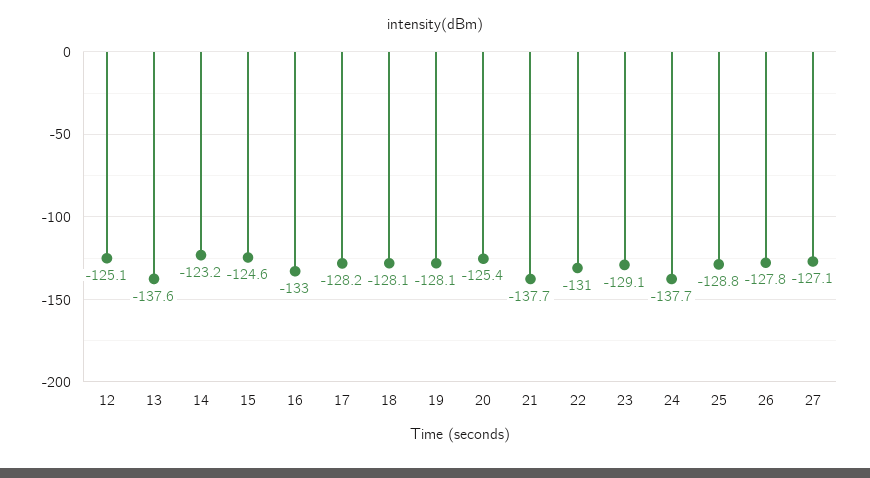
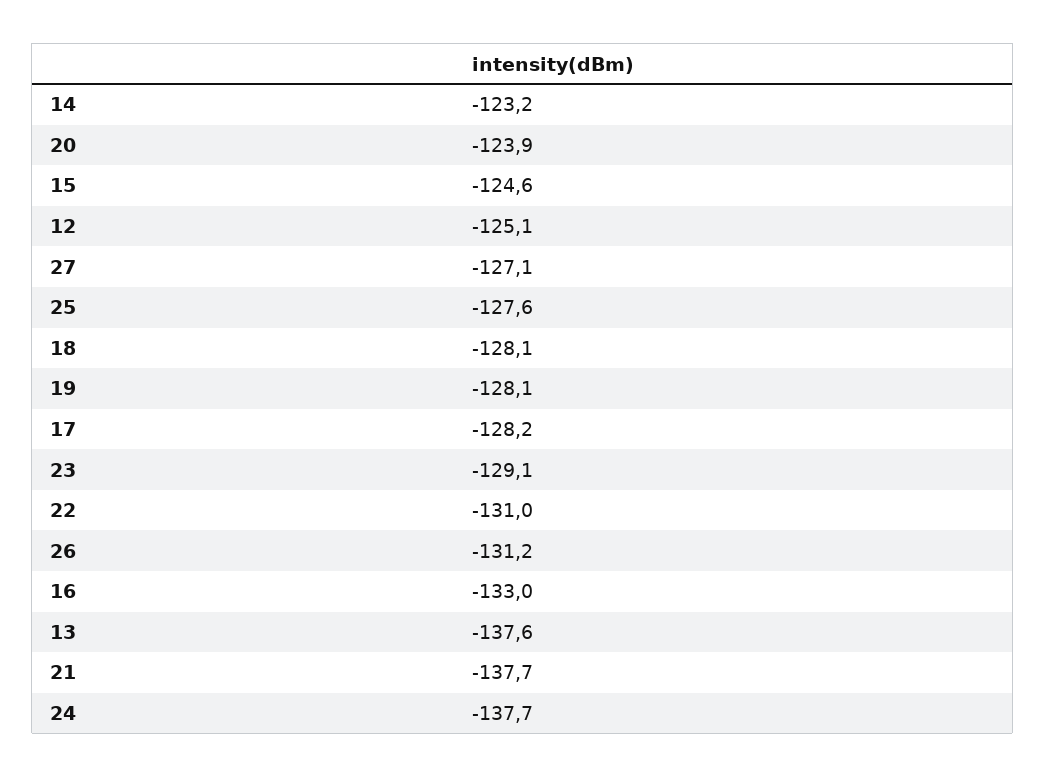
  {
    "12": -125.1,
    "13": -137.6,
    "14": -123.2,
    "15": -124.6,
    "16": -133,
    "17": -128.2,
    "18": -128.1,
    "19": -128.1,
-   "20": -125.4,
+   "20": -123.9,
    "21": -137.7,
    "22": -131,
    "23": -129.1,
    "24": -137.7,
-   "25": -128.8,
+   "25": -127.6,
-   "26": -127.8,
+   "26": -131.2,
    "27": -127.1
  }

